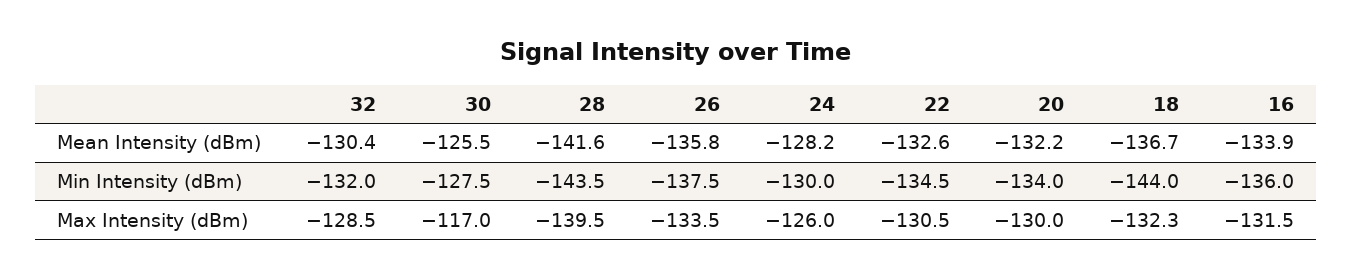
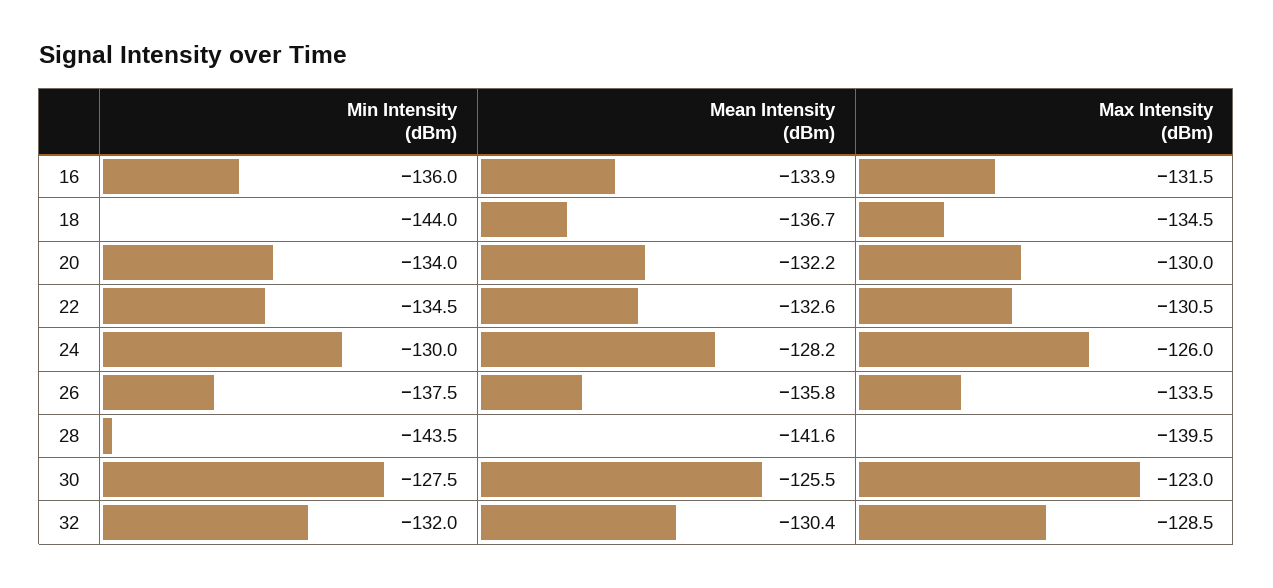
  {
    "32": {
      "Mean Intensity (dBm)": -130.4,
      "Min Intensity (dBm)": -132,
      "Max Intensity (dBm)": -128.5
    },
    "30": {
      "Mean Intensity (dBm)": -125.5,
      "Min Intensity (dBm)": -127.5,
-     "Max Intensity (dBm)": -117
+     "Max Intensity (dBm)": -123
    },
    "28": {
      "Mean Intensity (dBm)": -141.6,
      "Min Intensity (dBm)": -143.5,
      "Max Intensity (dBm)": -139.5
    },
    "26": {
      "Mean Intensity (dBm)": -135.8,
      "Min Intensity (dBm)": -137.5,
      "Max Intensity (dBm)": -133.5
    },
    "24": {
      "Mean Intensity (dBm)": -128.2,
      "Min Intensity (dBm)": -130,
      "Max Intensity (dBm)": -126
    },
    "22": {
      "Mean Intensity (dBm)": -132.6,
      "Min Intensity (dBm)": -134.5,
      "Max Intensity (dBm)": -130.5
    },
    "20": {
      "Mean Intensity (dBm)": -132.2,
      "Min Intensity (dBm)": -134,
      "Max Intensity (dBm)": -130
    },
    "18": {
      "Mean Intensity (dBm)": -136.7,
      "Min Intensity (dBm)": -144,
-     "Max Intensity (dBm)": -132.3
+     "Max Intensity (dBm)": -134.5
    },
    "16": {
      "Mean Intensity (dBm)": -133.9,
      "Min Intensity (dBm)": -136,
      "Max Intensity (dBm)": -131.5
    }
  }

